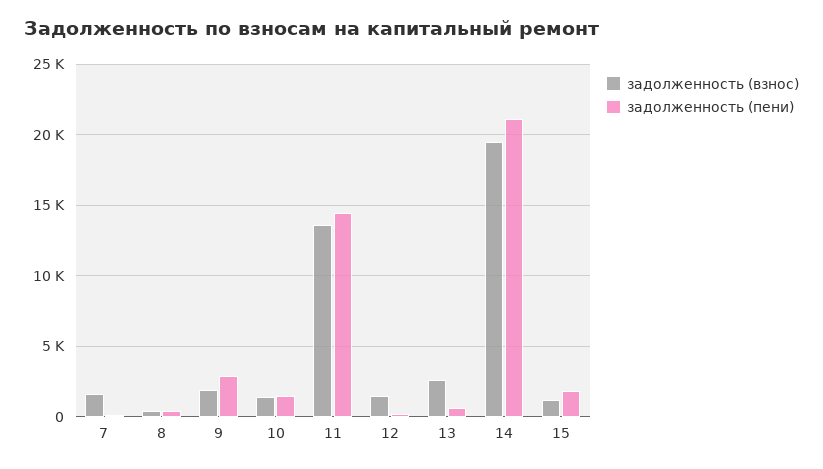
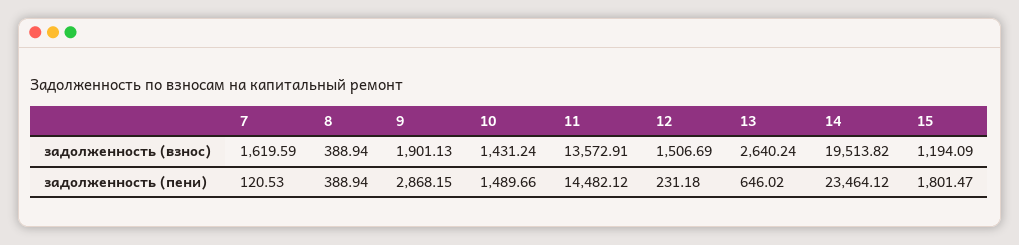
  {
    "задолженность (взнос)": {
      "7": 1619.59,
      "8": 388.94,
      "9": 1901.13,
      "10": 1431.24,
      "11": 13572.91,
      "12": 1506.69,
      "13": 2640.24,
      "14": 19513.82,
      "15": 1194.09
    },
    "задолженность (пени)": {
      "7": 120.53,
      "8": 388.94,
      "9": 2868.15,
      "10": 1489.66,
      "11": 14482.12,
      "12": 231.18,
      "13": 646.02,
-     "14": 21000,
+     "14": 23464.12,
      "15": 1801.47
    }
  }

